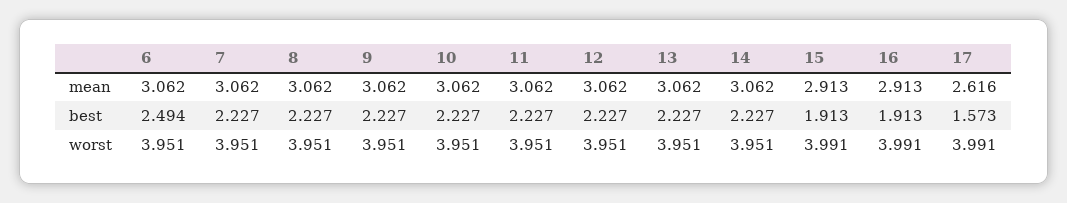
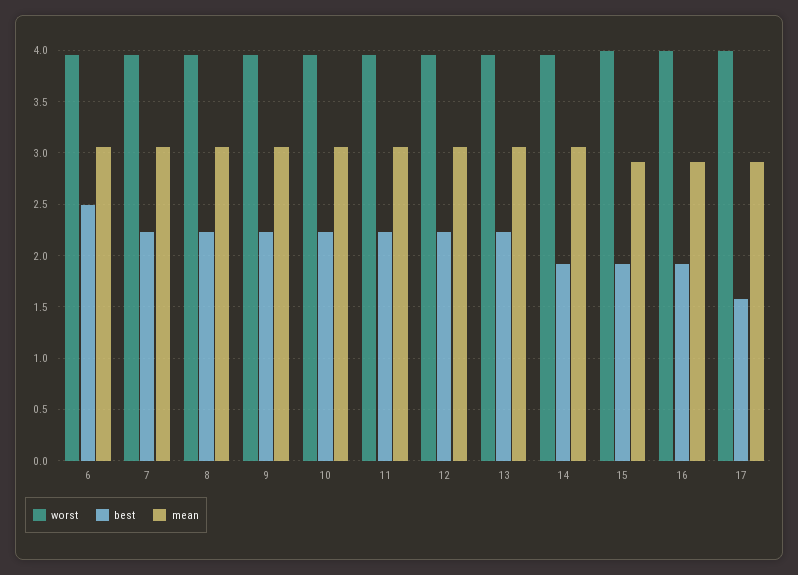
  {
    "mean": {
      "6": 3.062,
      "7": 3.062,
      "8": 3.062,
      "9": 3.062,
      "10": 3.062,
      "11": 3.062,
      "12": 3.062,
      "13": 3.062,
      "14": 3.062,
      "15": 2.913,
      "16": 2.913,
-     "17": 2.616
+     "17": 2.9
    },
    "best": {
      "6": 2.494,
      "7": 2.227,
      "8": 2.227,
      "9": 2.227,
      "10": 2.227,
      "11": 2.227,
      "12": 2.227,
      "13": 2.227,
-     "14": 2.227,
+     "14": 1.9,
      "15": 1.913,
      "16": 1.913,
      "17": 1.573
    },
    "worst": {
      "6": 3.951,
      "7": 3.951,
      "8": 3.951,
      "9": 3.951,
      "10": 3.951,
      "11": 3.951,
      "12": 3.951,
      "13": 3.951,
      "14": 3.951,
      "15": 3.991,
      "16": 3.991,
      "17": 3.991
    }
  }

